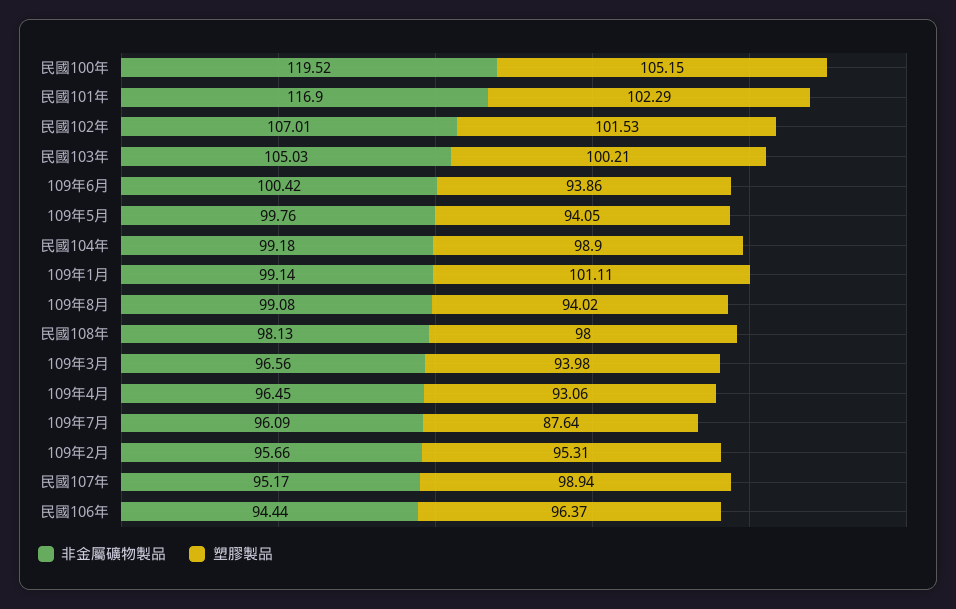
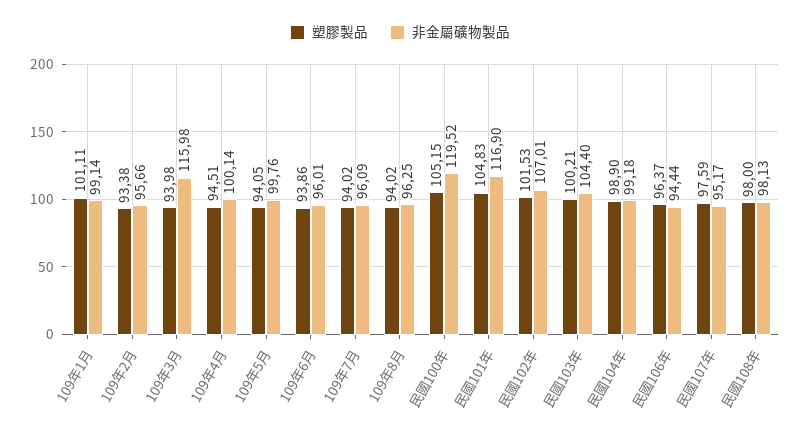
  {
    "非金屬礦物製品": {
      "民國100年": 119.52,
      "民國101年": 116.9,
      "民國102年": 107.01,
-     "民國103年": 105.03,
+     "民國103年": 104.4,
-     "109年6月": 100.42,
+     "109年6月": 96.01,
      "109年5月": 99.76,
      "民國104年": 99.18,
      "109年1月": 99.14,
-     "109年8月": 99.08,
+     "109年8月": 96.25,
      "民國108年": 98.13,
-     "109年3月": 96.56,
+     "109年3月": 115.98,
-     "109年4月": 96.45,
+     "109年4月": 100.14,
      "109年7月": 96.09,
      "109年2月": 95.66,
      "民國107年": 95.17,
      "民國106年": 94.44
    },
    "塑膠製品": {
      "民國100年": 105.15,
-     "民國101年": 102.29,
+     "民國101年": 104.83,
      "民國102年": 101.53,
      "民國103年": 100.21,
      "109年6月": 93.86,
      "109年5月": 94.05,
      "民國104年": 98.9,
      "109年1月": 101.11,
      "109年8月": 94.02,
      "民國108年": 98,
      "109年3月": 93.98,
-     "109年4月": 93.06,
+     "109年4月": 94.51,
-     "109年7月": 87.64,
+     "109年7月": 94.02,
-     "109年2月": 95.31,
+     "109年2月": 93.38,
-     "民國107年": 98.94,
+     "民國107年": 97.59,
      "民國106年": 96.37
    }
  }

